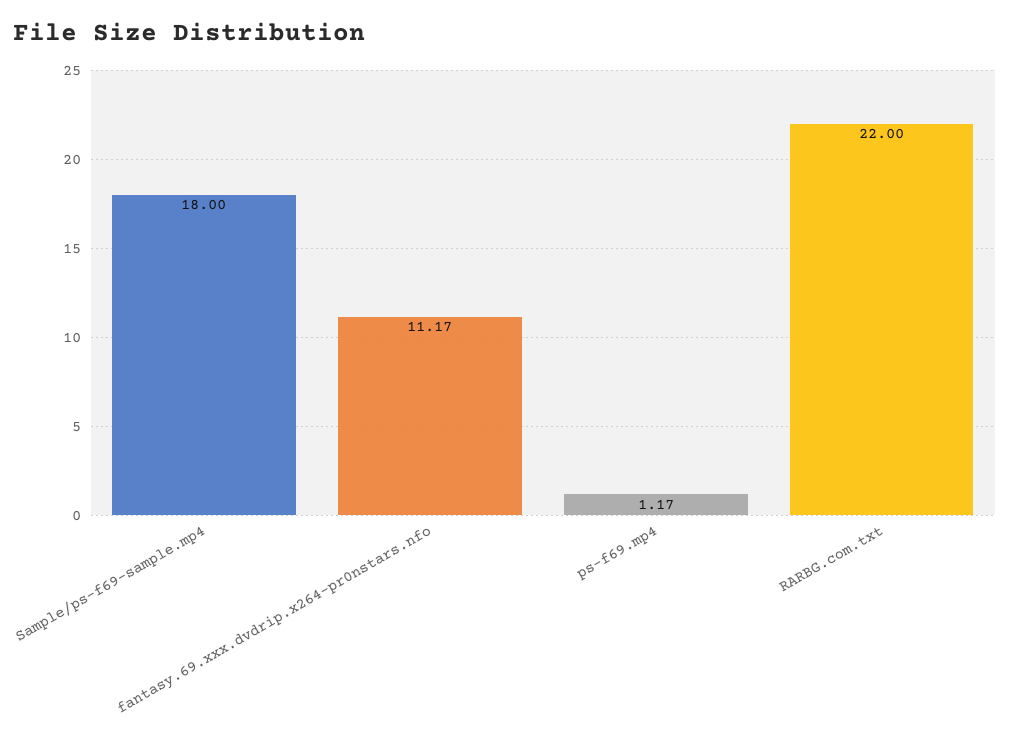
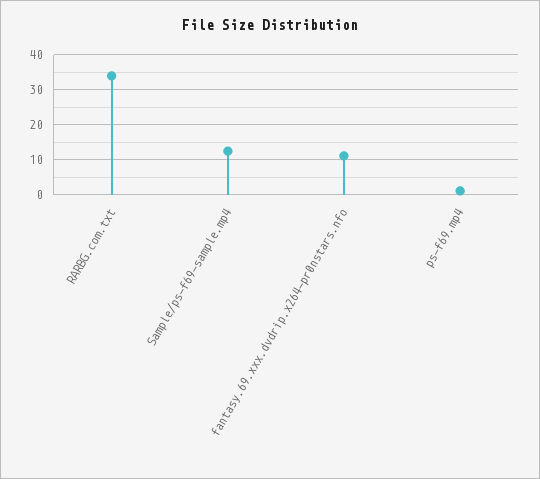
  {
-   "Sample/ps-f69-sample.mp4": 18,
+   "Sample/ps-f69-sample.mp4": 12,
    "fantasy.69.xxx.dvdrip.x264-pr0nstars.nfo": 11.17,
    "ps-f69.mp4": 1.17,
-   "RARBG.com.txt": 22
+   "RARBG.com.txt": 34
  }

